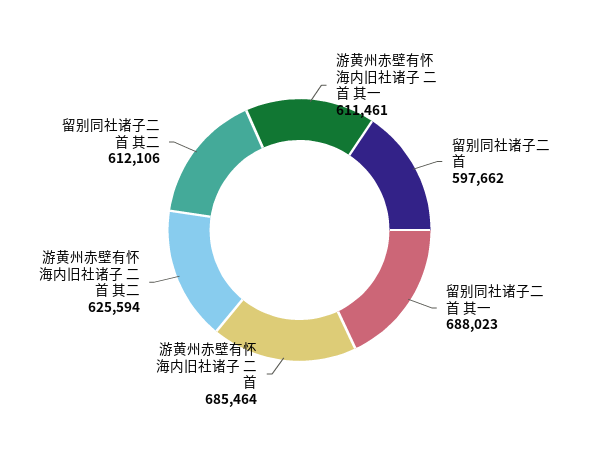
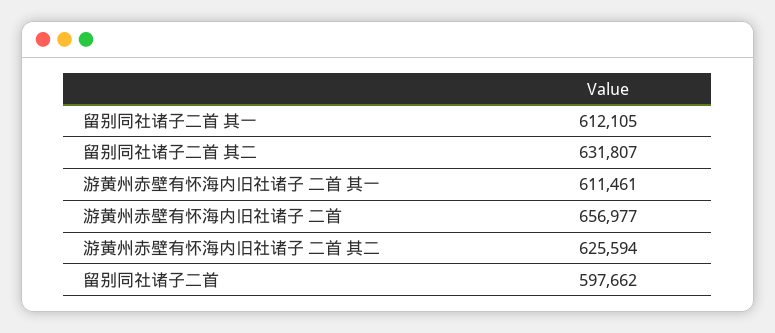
  {
    "游黄州赤壁有怀海内旧社诸子 二首 其一": 611461,
    "留别同社诸子二首": 597662,
-   "留别同社诸子二首 其一": 688023,
+   "留别同社诸子二首 其一": 612105,
-   "游黄州赤壁有怀海内旧社诸子 二首": 685464,
+   "游黄州赤壁有怀海内旧社诸子 二首": 656977,
    "游黄州赤壁有怀海内旧社诸子 二首 其二": 625594,
-   "留别同社诸子二首 其二": 612106
+   "留别同社诸子二首 其二": 631807
  }

